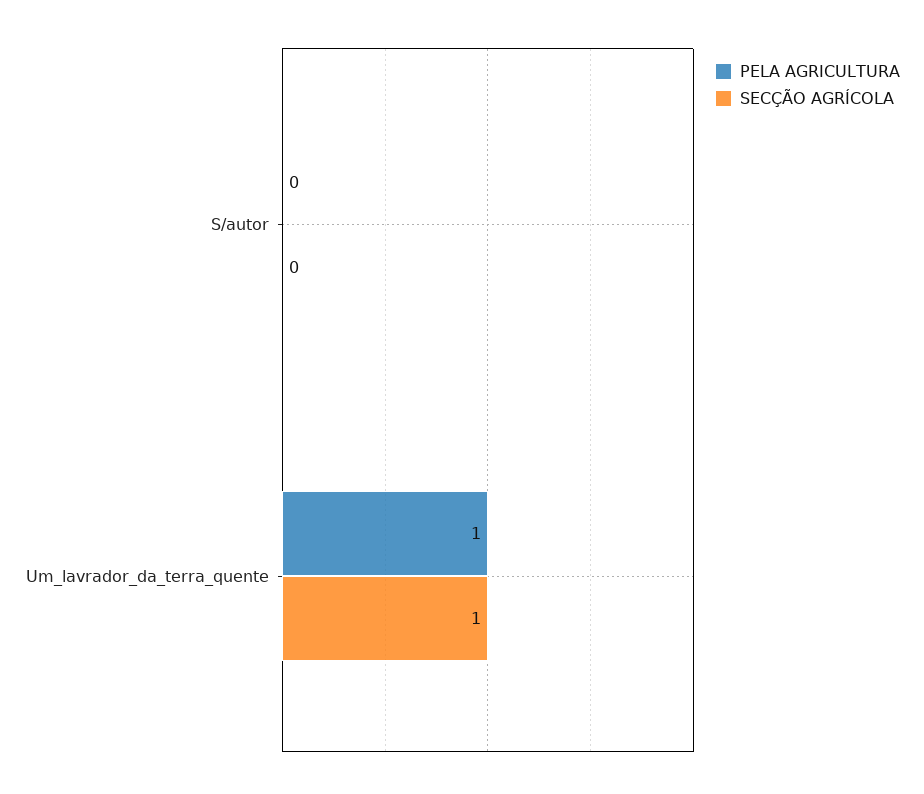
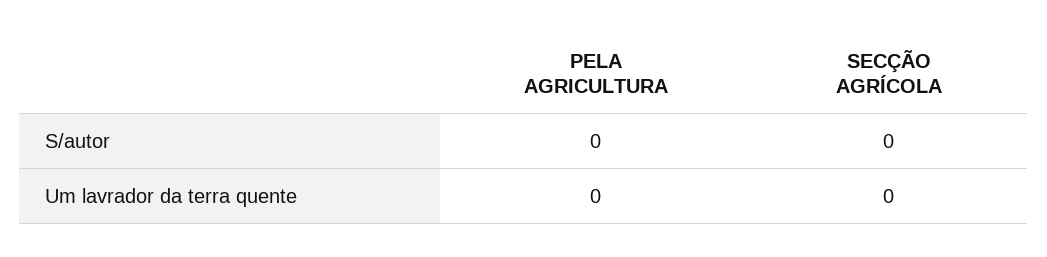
  {
    "PELA AGRICULTURA": {
      "S/autor": 0,
-     "Um_lavrador_da_terra_quente": 1
+     "Um_lavrador_da_terra_quente": 0
    },
    "SECÇÃO AGRÍCOLA": {
      "S/autor": 0,
-     "Um_lavrador_da_terra_quente": 1
+     "Um_lavrador_da_terra_quente": 0
    }
  }

